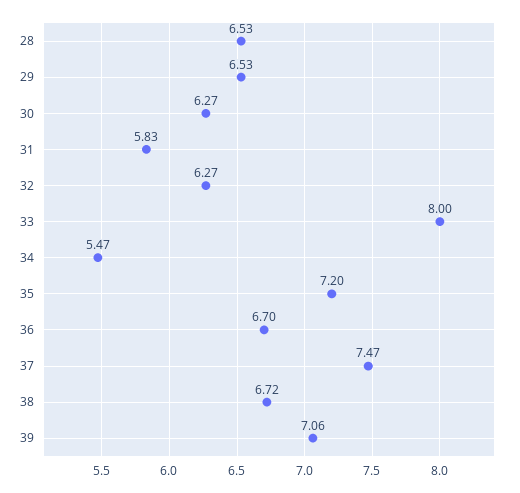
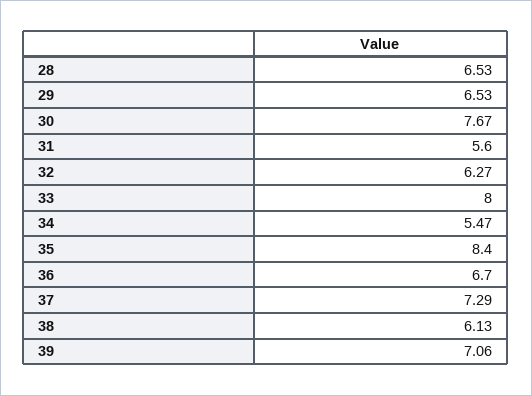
  {
    "28": 6.53,
    "29": 6.53,
-   "30": 6.27,
+   "30": 7.67,
-   "31": 5.83,
+   "31": 5.6,
    "32": 6.27,
    "33": 8,
    "34": 5.47,
-   "35": 7.2,
+   "35": 8.4,
    "36": 6.7,
-   "37": 7.47,
+   "37": 7.29,
-   "38": 6.72,
+   "38": 6.13,
    "39": 7.06
  }

